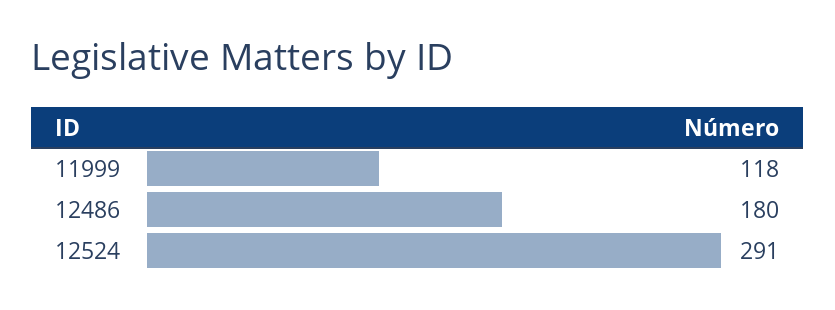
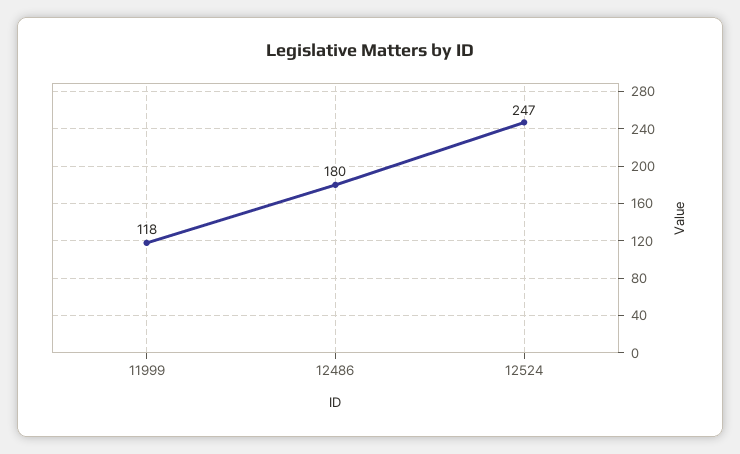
  {
    "11999": 118,
    "12486": 180,
-   "12524": 291
+   "12524": 247
  }

